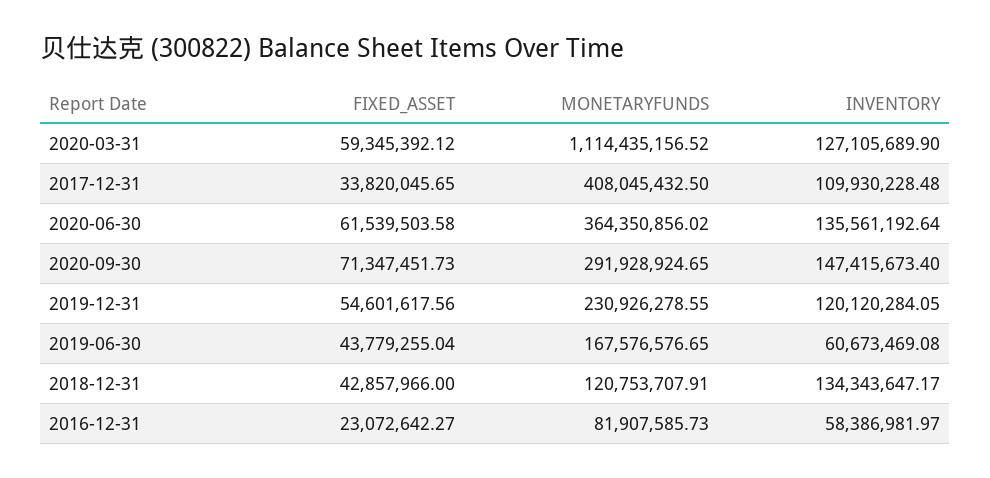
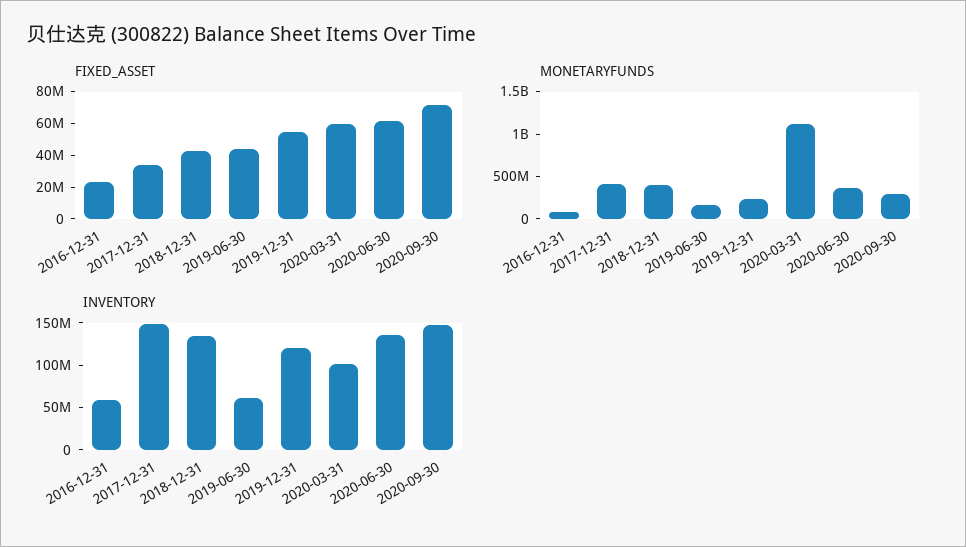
  {
    "FIXED_ASSET": {
      "2020-03-31": 59345392.12,
      "2017-12-31": 33820045.65,
      "2020-06-30": 61539503.58,
      "2020-09-30": 71347451.73,
      "2019-12-31": 54601617.56,
      "2019-06-30": 43779255.04,
      "2018-12-31": 42857966,
      "2016-12-31": 23072642.27
    },
    "MONETARYFUNDS": {
      "2020-03-31": 1114435156.52,
      "2017-12-31": 408045432.5,
      "2020-06-30": 364350856.02,
      "2020-09-30": 291928924.65,
      "2019-12-31": 230926278.55,
      "2019-06-30": 167576576.65,
-     "2018-12-31": 120753707.91,
+     "2018-12-31": 400000000,
      "2016-12-31": 81907585.73
    },
    "INVENTORY": {
-     "2020-03-31": 127105689.9,
+     "2020-03-31": 100000000,
-     "2017-12-31": 109930228.48,
+     "2017-12-31": 150000000,
      "2020-06-30": 135561192.64,
      "2020-09-30": 147415673.4,
      "2019-12-31": 120120284.05,
      "2019-06-30": 60673469.08,
      "2018-12-31": 134343647.17,
      "2016-12-31": 58386981.97
    }
  }

